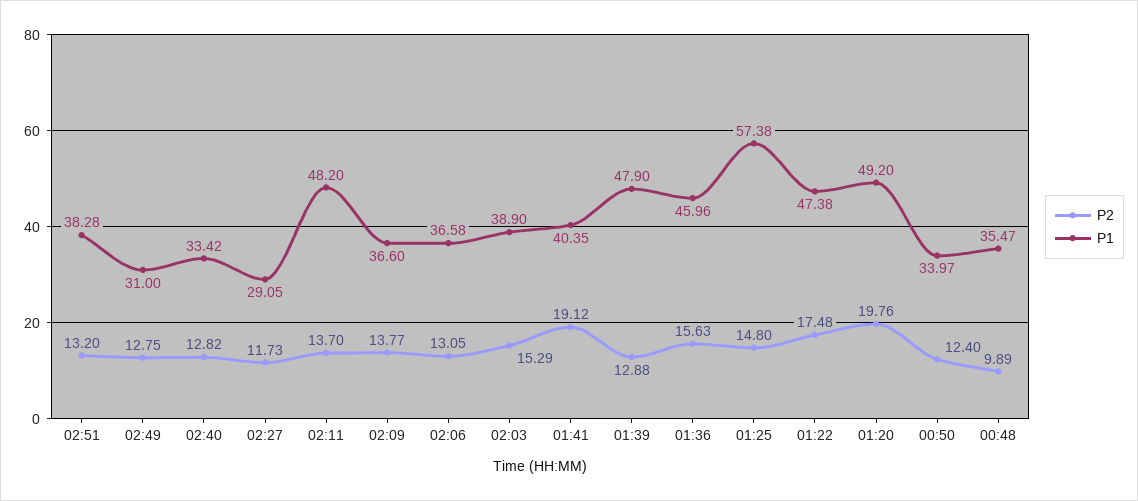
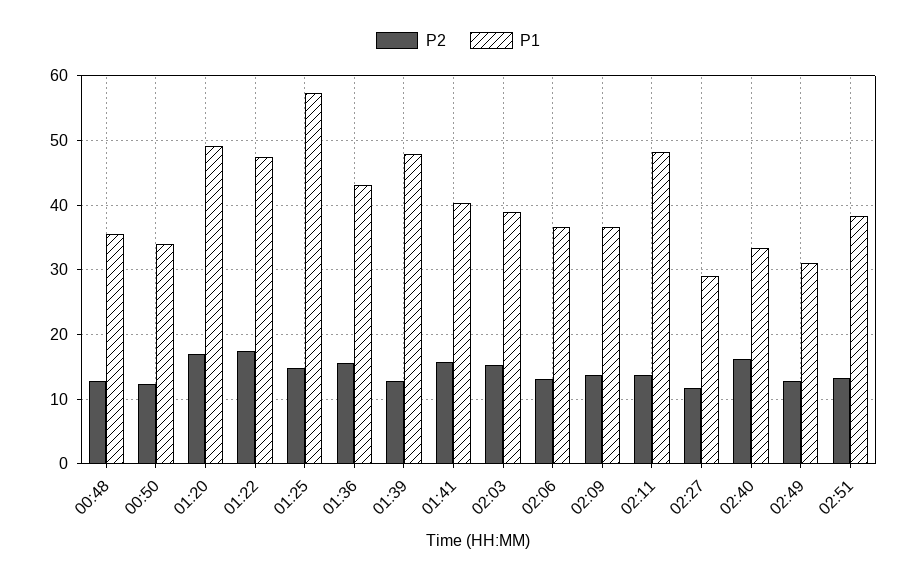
  {
    "P2": {
      "02:51": 13.2,
      "02:49": 12.75,
-     "02:40": 12.82,
+     "02:40": 16,
      "02:27": 11.73,
      "02:11": 13.7,
      "02:09": 13.77,
      "02:06": 13.05,
      "02:03": 15.29,
-     "01:41": 19.12,
+     "01:41": 16,
      "01:39": 12.88,
      "01:36": 15.63,
      "01:25": 14.8,
      "01:22": 17.48,
-     "01:20": 19.76,
+     "01:20": 17,
      "00:50": 12.4,
-     "00:48": 9.89
+     "00:48": 13
    },
    "P1": {
      "02:51": 38.28,
      "02:49": 31,
      "02:40": 33.42,
      "02:27": 29.05,
      "02:11": 48.2,
      "02:09": 36.6,
      "02:06": 36.58,
      "02:03": 38.9,
      "01:41": 40.35,
      "01:39": 47.9,
-     "01:36": 45.96,
+     "01:36": 43,
      "01:25": 57.38,
      "01:22": 47.38,
      "01:20": 49.2,
      "00:50": 33.97,
      "00:48": 35.47
    }
  }

